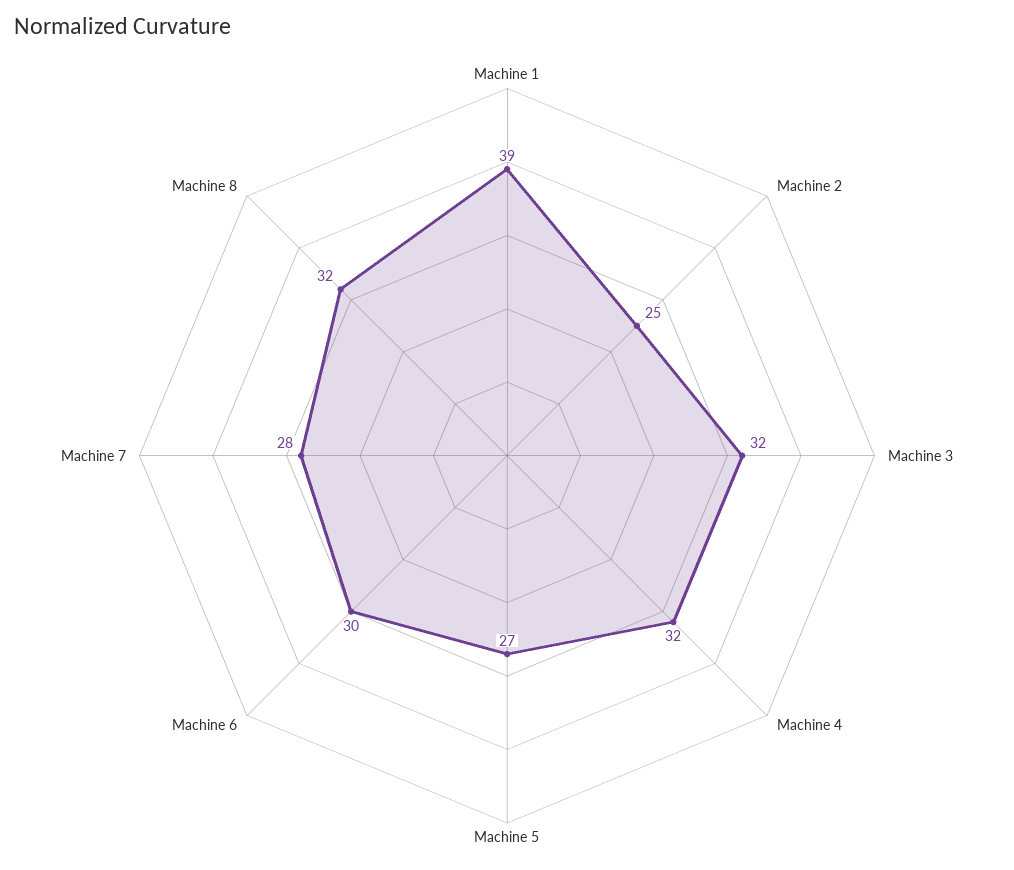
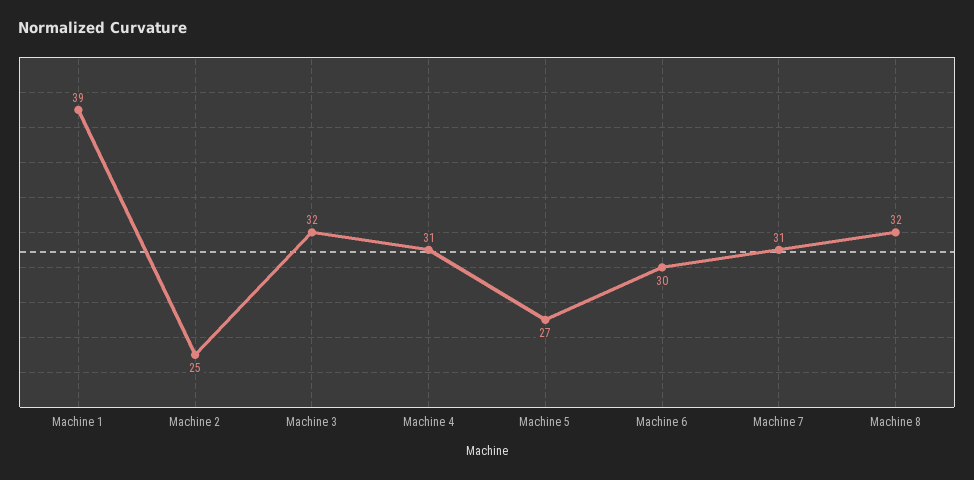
  {
    "Machine 1": 39,
    "Machine 2": 25,
    "Machine 3": 32,
-   "Machine 4": 32,
+   "Machine 4": 31,
    "Machine 5": 27,
    "Machine 6": 30,
-   "Machine 7": 28,
+   "Machine 7": 31,
    "Machine 8": 32
  }

